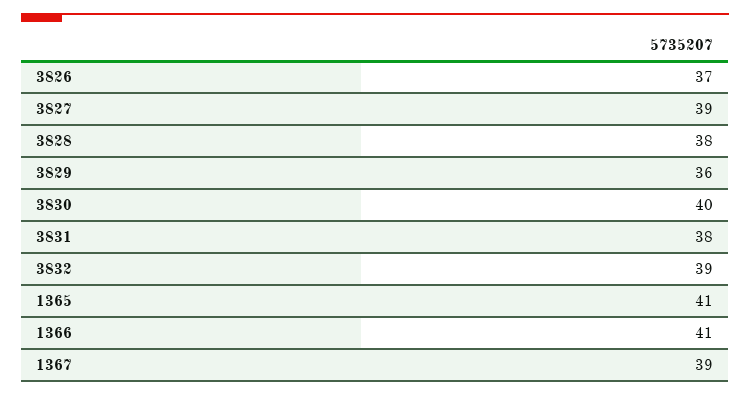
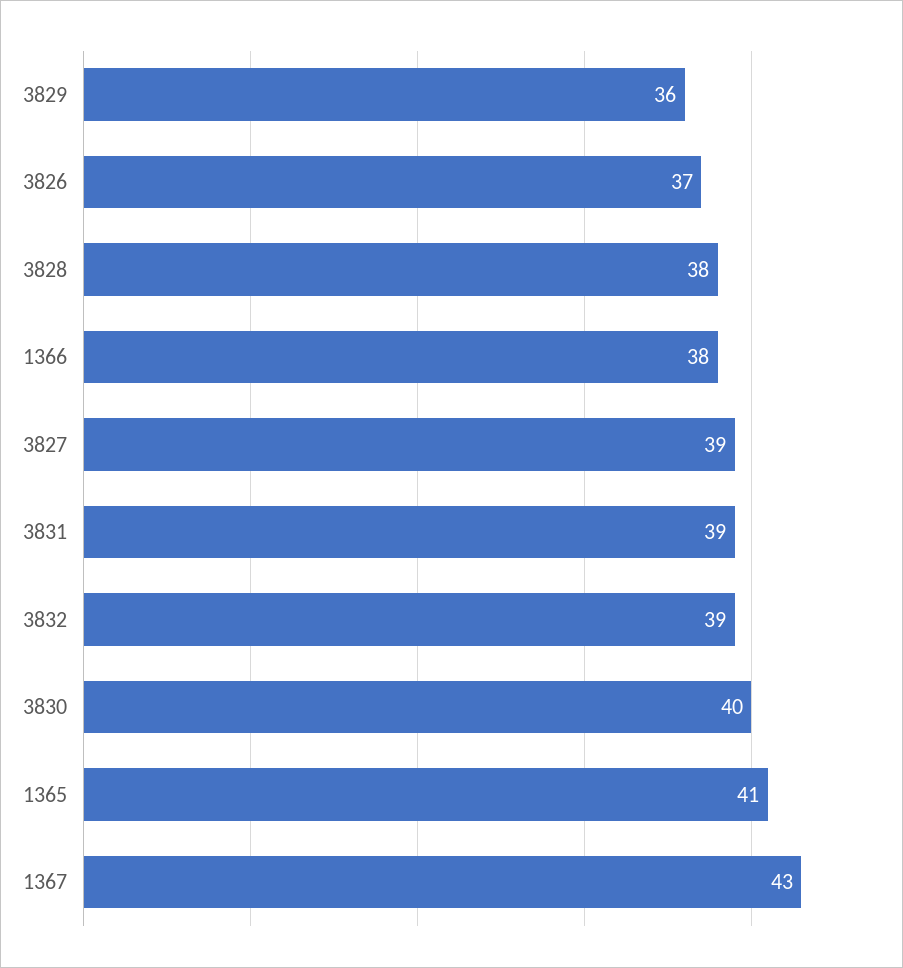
  {
    "3826": 37,
    "3827": 39,
    "3828": 38,
    "3829": 36,
    "3830": 40,
-   "3831": 38,
+   "3831": 39,
    "3832": 39,
    "1365": 41,
-   "1366": 41,
+   "1366": 38,
-   "1367": 39
+   "1367": 43
  }

